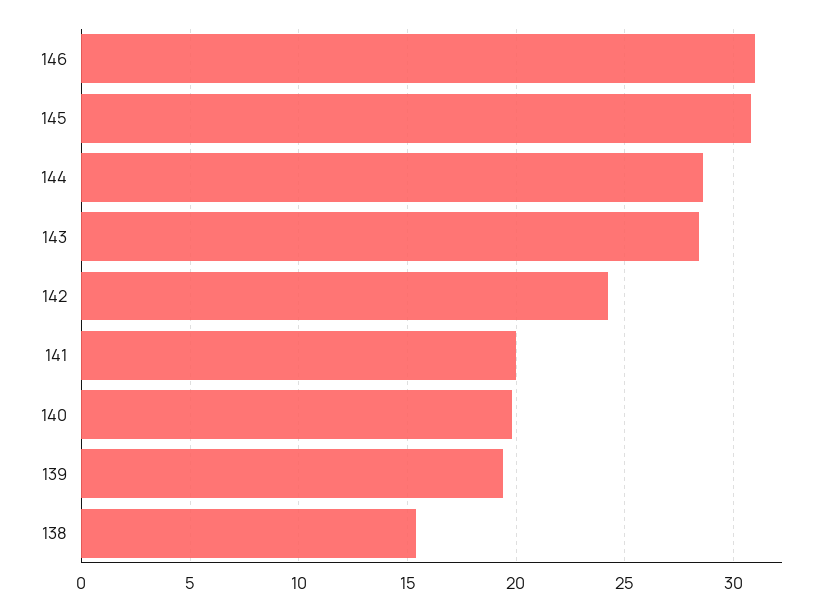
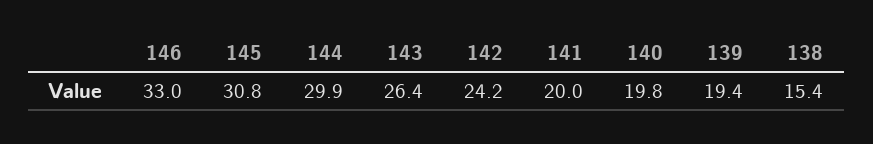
  {
-   "146": 31,
+   "146": 33,
    "145": 30.8,
-   "144": 28.5,
+   "144": 29.9,
-   "143": 28.5,
+   "143": 26.4,
    "142": 24.2,
    "141": 20,
    "140": 19.8,
    "139": 19.4,
    "138": 15.4
  }

